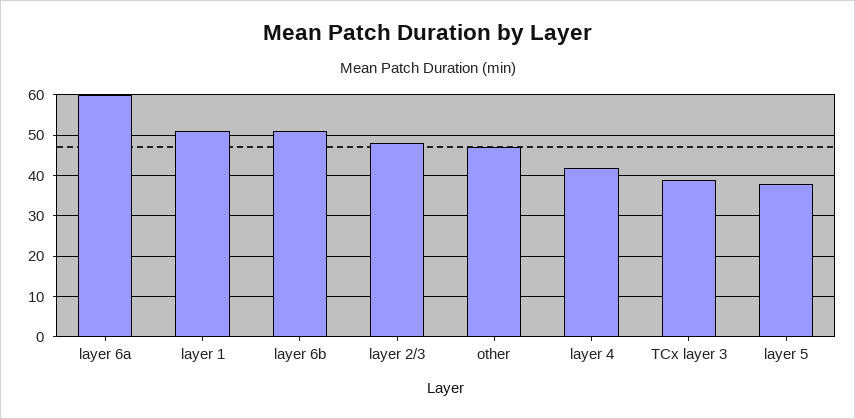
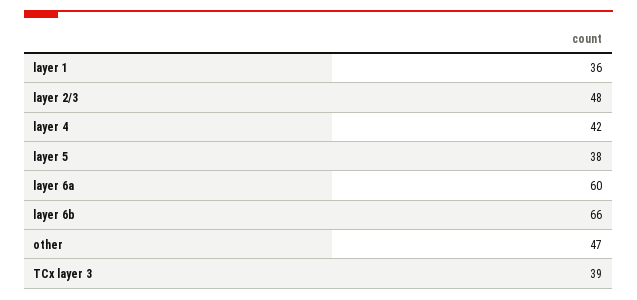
  {
    "layer 6a": 60,
-   "layer 1": 50,
+   "layer 1": 36,
-   "layer 6b": 50,
+   "layer 6b": 66,
    "layer 2/3": 48,
    "other": 47,
    "layer 4": 42,
    "TCx layer 3": 39,
    "layer 5": 38
  }

